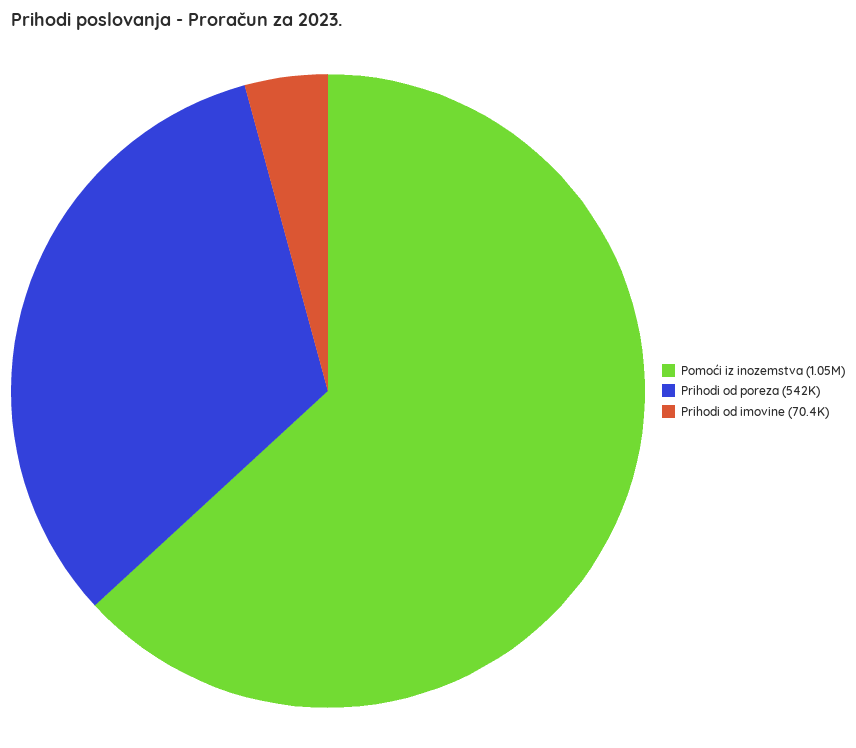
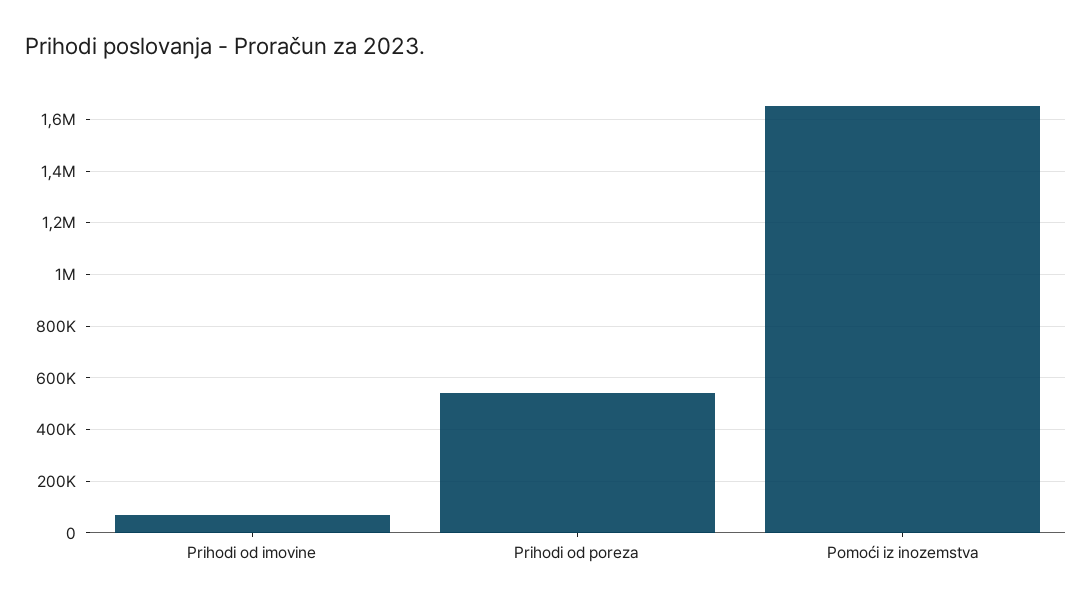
  {
-   "Pomoći iz inozemstva": 1050000,
+   "Pomoći iz inozemstva": 1650000,
    "Prihodi od poreza": 542000,
    "Prihodi od imovine": 70400
  }

